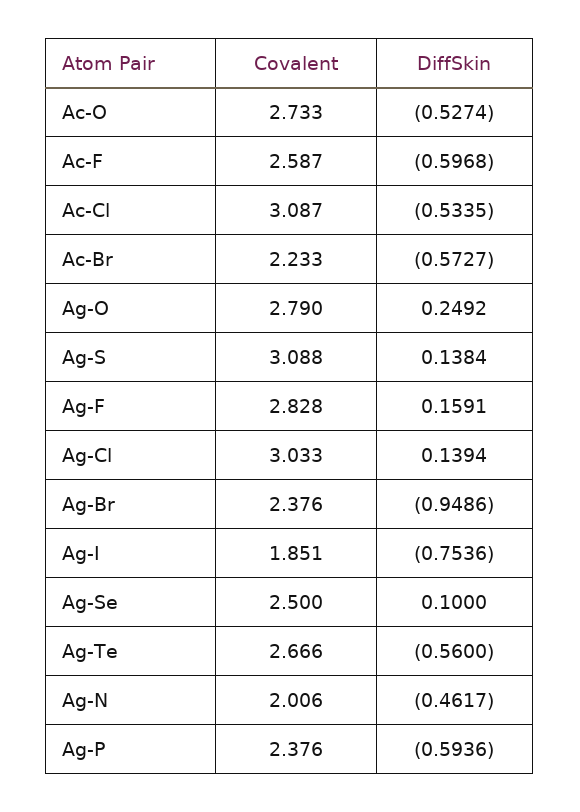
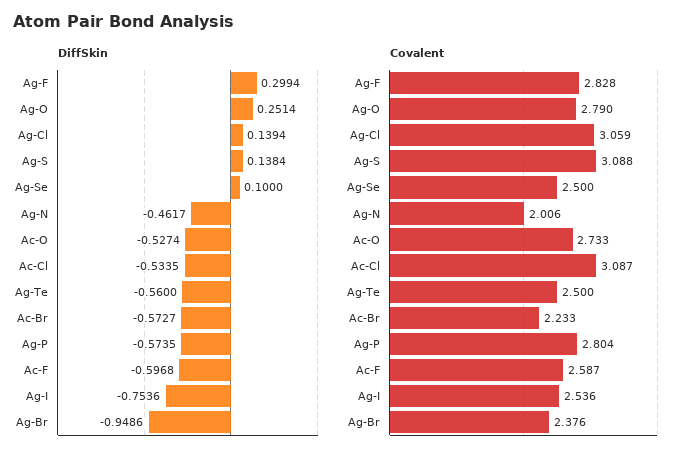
  {
    "Covalent": {
      "Ac-O": 2.733,
      "Ac-F": 2.587,
      "Ac-Cl": 3.087,
      "Ac-Br": 2.233,
      "Ag-O": 2.79,
      "Ag-S": 3.088,
      "Ag-F": 2.828,
-     "Ag-Cl": 3.033,
+     "Ag-Cl": 3.059,
      "Ag-Br": 2.376,
-     "Ag-I": 1.851,
+     "Ag-I": 2.536,
      "Ag-Se": 2.5,
-     "Ag-Te": 2.666,
+     "Ag-Te": 2.5,
      "Ag-N": 2.006,
-     "Ag-P": 2.376
+     "Ag-P": 2.804
    },
    "DiffSkin": {
      "Ac-O": -0.5274,
      "Ac-F": -0.5968,
      "Ac-Cl": -0.5335,
      "Ac-Br": -0.5727,
-     "Ag-O": 0.2492,
+     "Ag-O": 0.2514,
      "Ag-S": 0.1384,
-     "Ag-F": 0.1591,
+     "Ag-F": 0.2994,
      "Ag-Cl": 0.1394,
      "Ag-Br": -0.9486,
      "Ag-I": -0.7536,
      "Ag-Se": 0.1,
      "Ag-Te": -0.56,
      "Ag-N": -0.4617,
-     "Ag-P": -0.5936
+     "Ag-P": -0.5735
    }
  }

